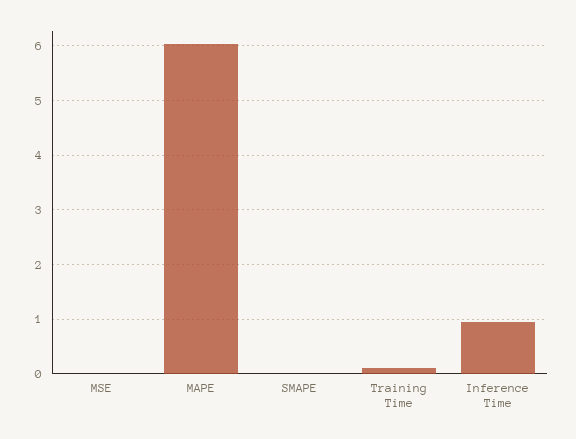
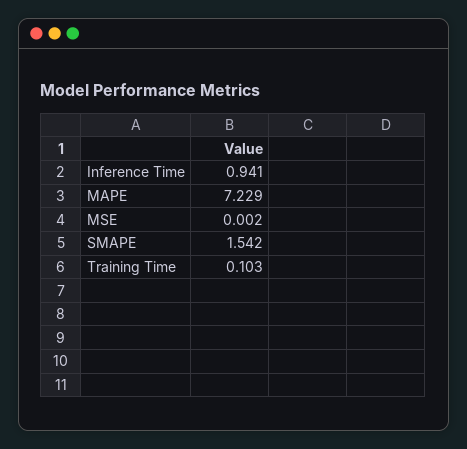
  {
    "MSE": 0.002,
-   "MAPE": 6,
+   "MAPE": 7.229,
-   "SMAPE": 0,
+   "SMAPE": 1.542,
    "Training Time": 0.103,
    "Inference Time": 0.941
  }

